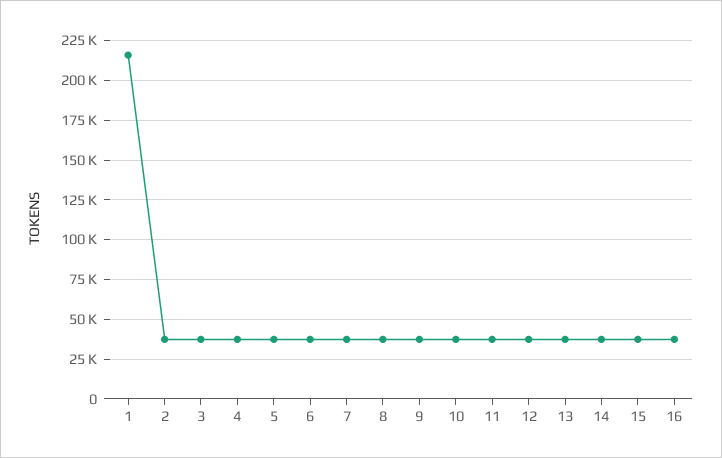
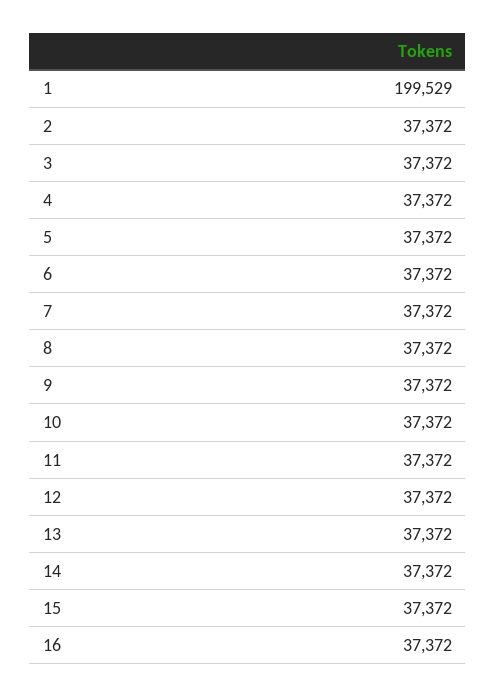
  {
-   "1": 215000,
+   "1": 199529,
    "2": 37372,
    "3": 37372,
    "4": 37372,
    "5": 37372,
    "6": 37372,
    "7": 37372,
    "8": 37372,
    "9": 37372,
    "10": 37372,
    "11": 37372,
    "12": 37372,
    "13": 37372,
    "14": 37372,
    "15": 37372,
    "16": 37372
  }

